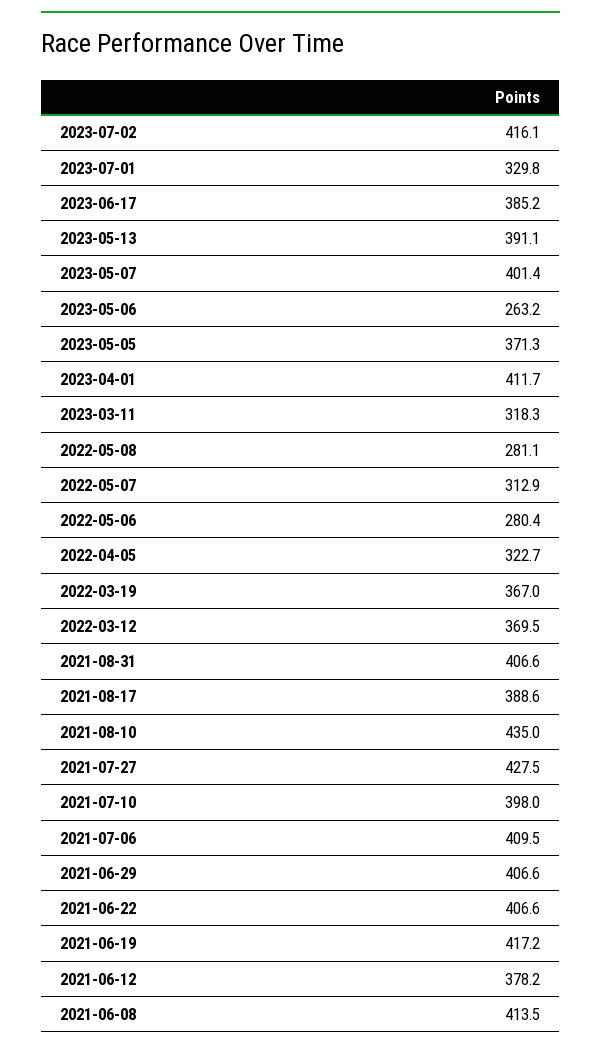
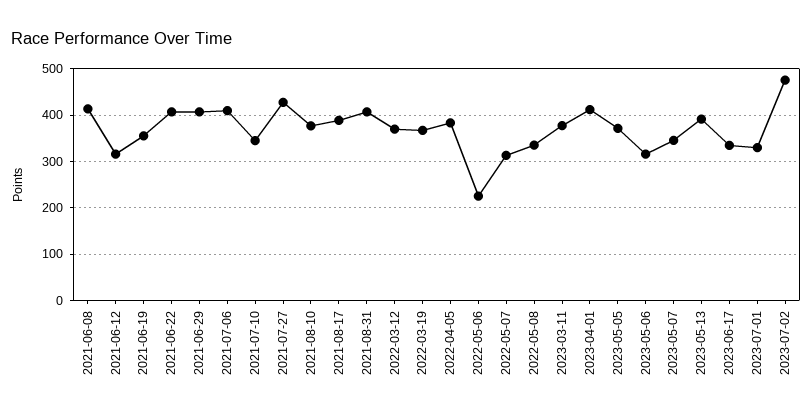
  {
-   "2023-07-02": 416.1,
+   "2023-07-02": 480,
    "2023-07-01": 329.8,
-   "2023-06-17": 385.2,
+   "2023-06-17": 340,
    "2023-05-13": 391.1,
-   "2023-05-07": 401.4,
+   "2023-05-07": 340,
-   "2023-05-06": 263.2,
+   "2023-05-06": 320,
    "2023-05-05": 371.3,
    "2023-04-01": 411.7,
-   "2023-03-11": 318.3,
+   "2023-03-11": 380,
-   "2022-05-08": 281.1,
+   "2022-05-08": 340,
    "2022-05-07": 312.9,
-   "2022-05-06": 280.4,
+   "2022-05-06": 220,
-   "2022-04-05": 322.7,
+   "2022-04-05": 380,
    "2022-03-19": 367,
    "2022-03-12": 369.5,
    "2021-08-31": 406.6,
    "2021-08-17": 388.6,
-   "2021-08-10": 435,
+   "2021-08-10": 380,
    "2021-07-27": 427.5,
-   "2021-07-10": 398,
+   "2021-07-10": 340,
    "2021-07-06": 409.5,
    "2021-06-29": 406.6,
    "2021-06-22": 406.6,
-   "2021-06-19": 417.2,
+   "2021-06-19": 360,
-   "2021-06-12": 378.2,
+   "2021-06-12": 320,
    "2021-06-08": 413.5
  }

